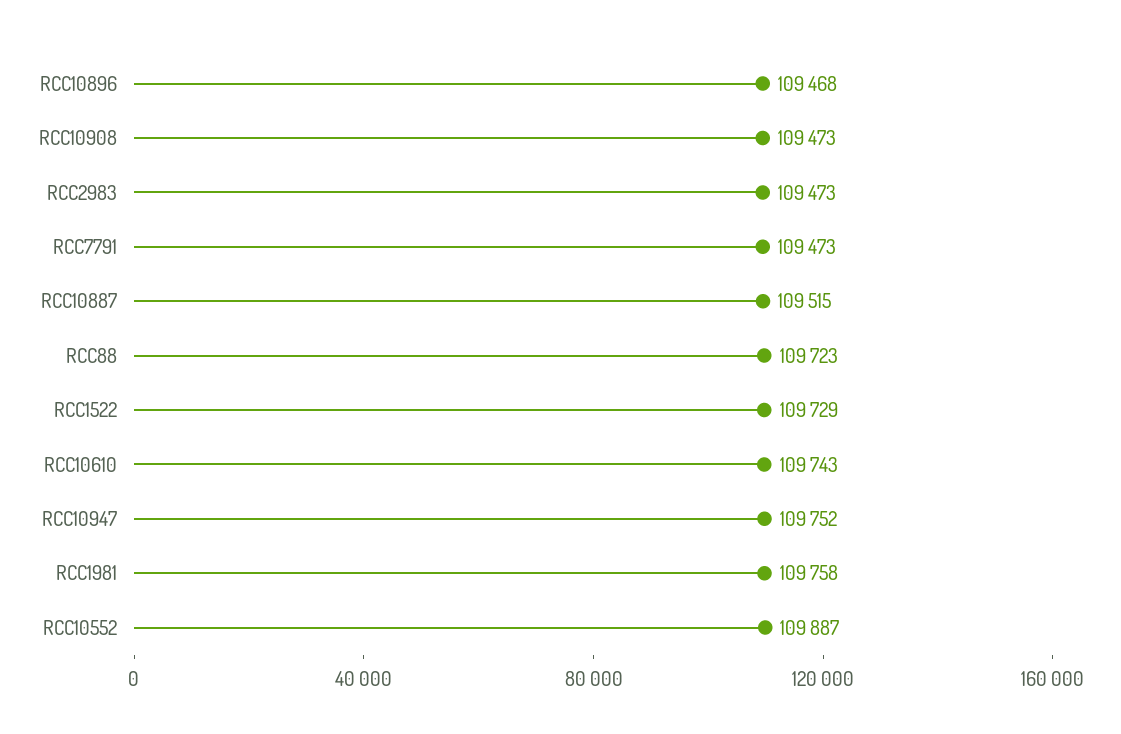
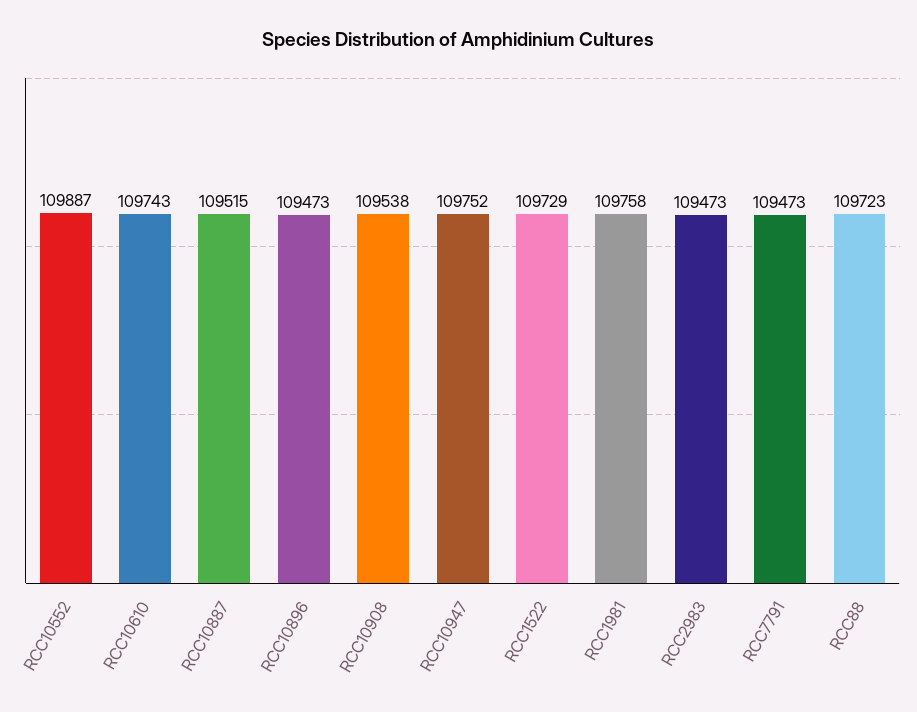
  {
-   "RCC10896": 109468,
+   "RCC10896": 109473,
-   "RCC10908": 109473,
+   "RCC10908": 109538,
    "RCC2983": 109473,
    "RCC7791": 109473,
    "RCC10887": 109515,
    "RCC88": 109723,
    "RCC1522": 109729,
    "RCC10610": 109743,
    "RCC10947": 109752,
    "RCC1981": 109758,
    "RCC10552": 109887
  }

